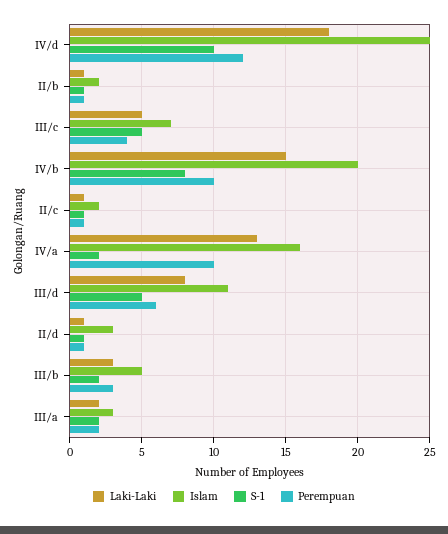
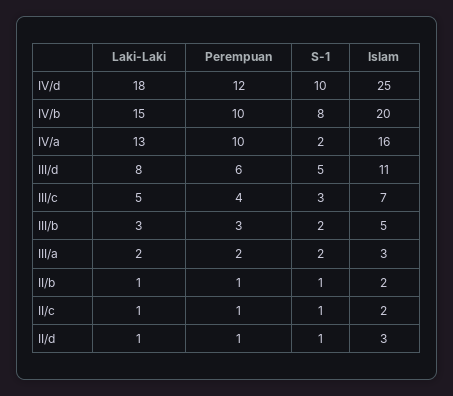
  {
    "Laki-Laki": {
      "IV/d": 18,
      "II/b": 1,
      "III/c": 5,
      "IV/b": 15,
      "II/c": 1,
      "IV/a": 13,
      "III/d": 8,
      "II/d": 1,
      "III/b": 3,
      "III/a": 2
    },
    "Islam": {
      "IV/d": 25,
      "II/b": 2,
      "III/c": 7,
      "IV/b": 20,
      "II/c": 2,
      "IV/a": 16,
      "III/d": 11,
      "II/d": 3,
      "III/b": 5,
      "III/a": 3
    },
    "S-1": {
      "IV/d": 10,
      "II/b": 1,
-     "III/c": 5,
+     "III/c": 3,
      "IV/b": 8,
      "II/c": 1,
      "IV/a": 2,
      "III/d": 5,
      "II/d": 1,
      "III/b": 2,
      "III/a": 2
    },
    "Perempuan": {
      "IV/d": 12,
      "II/b": 1,
      "III/c": 4,
      "IV/b": 10,
      "II/c": 1,
      "IV/a": 10,
      "III/d": 6,
      "II/d": 1,
      "III/b": 3,
      "III/a": 2
    }
  }

